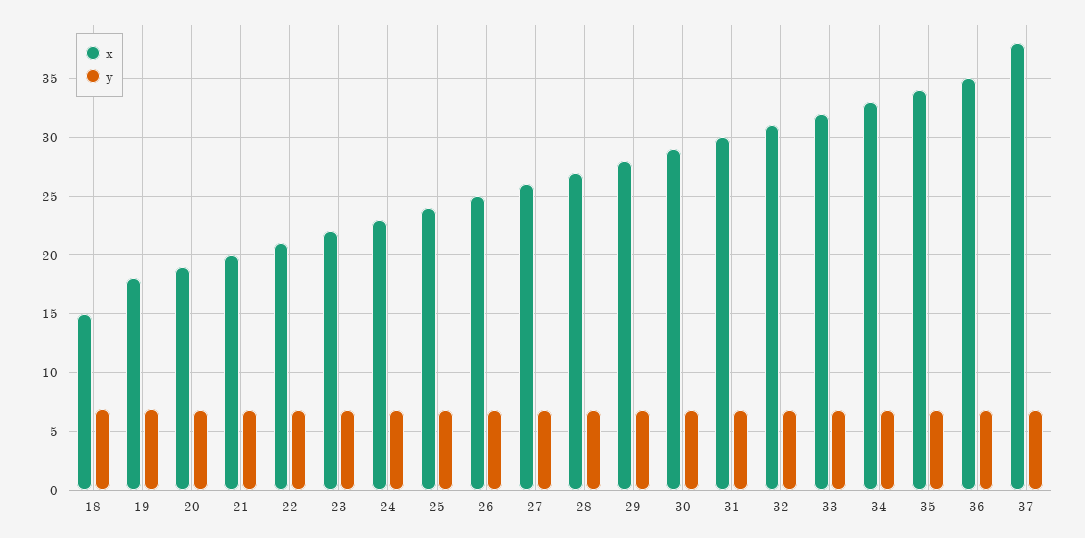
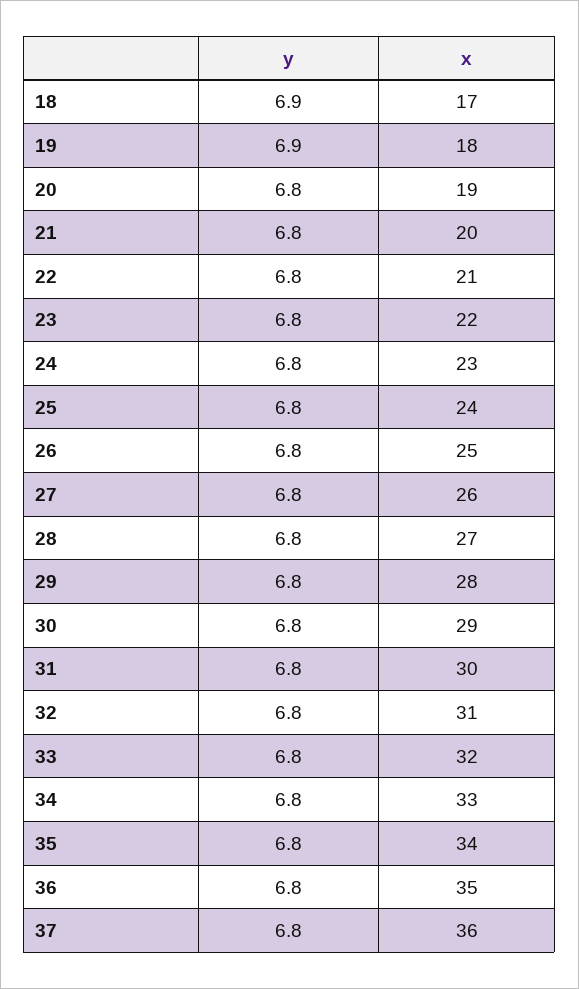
  {
    "x": {
-     "18": 15,
+     "18": 17,
      "19": 18,
      "20": 19,
      "21": 20,
      "22": 21,
      "23": 22,
      "24": 23,
      "25": 24,
      "26": 25,
      "27": 26,
      "28": 27,
      "29": 28,
      "30": 29,
      "31": 30,
      "32": 31,
      "33": 32,
      "34": 33,
      "35": 34,
      "36": 35,
-     "37": 38
+     "37": 36
    },
    "y": {
      "18": 6.9,
      "19": 6.9,
      "20": 6.8,
      "21": 6.8,
      "22": 6.8,
      "23": 6.8,
      "24": 6.8,
      "25": 6.8,
      "26": 6.8,
      "27": 6.8,
      "28": 6.8,
      "29": 6.8,
      "30": 6.8,
      "31": 6.8,
      "32": 6.8,
      "33": 6.8,
      "34": 6.8,
      "35": 6.8,
      "36": 6.8,
      "37": 6.8
    }
  }

